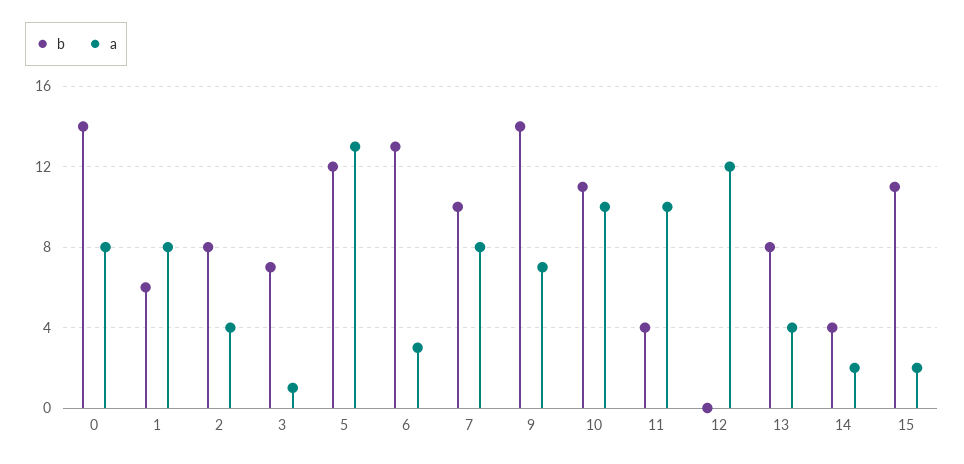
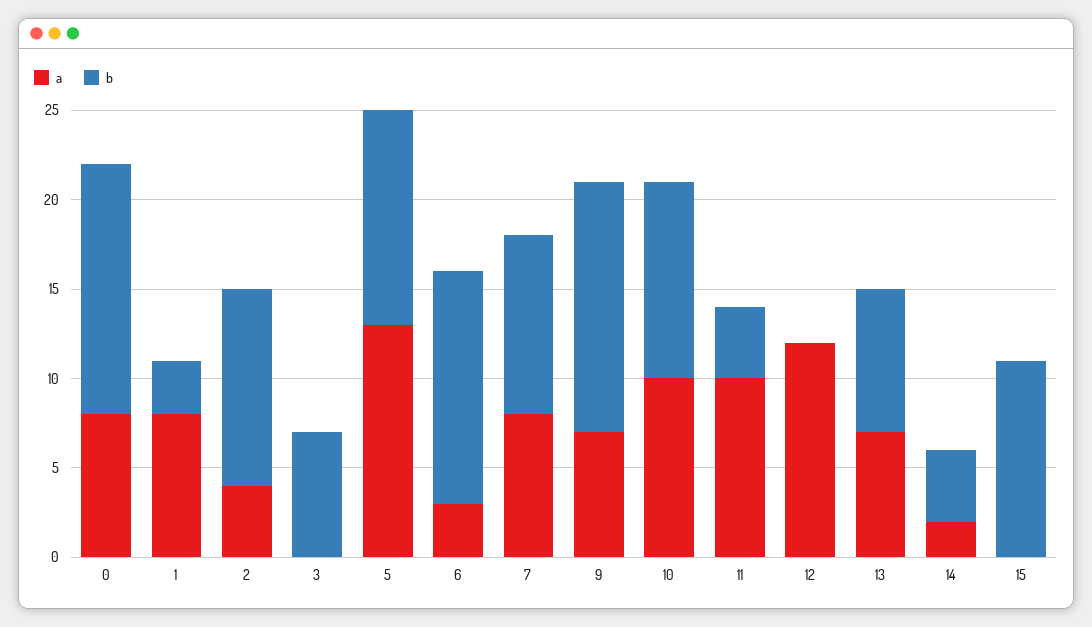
  {
    "b": {
      "0": 14,
-     "1": 6,
+     "1": 3,
-     "2": 8,
+     "2": 11,
      "3": 7,
      "5": 12,
      "6": 13,
      "7": 10,
      "9": 14,
      "10": 11,
      "11": 4,
      "12": 0,
      "13": 8,
      "14": 4,
      "15": 11
    },
    "a": {
      "0": 8,
      "1": 8,
      "2": 4,
-     "3": 1,
+     "3": 0,
      "5": 13,
      "6": 3,
      "7": 8,
      "9": 7,
      "10": 10,
      "11": 10,
      "12": 12,
-     "13": 4,
+     "13": 7,
      "14": 2,
-     "15": 2
+     "15": 0
    }
  }

